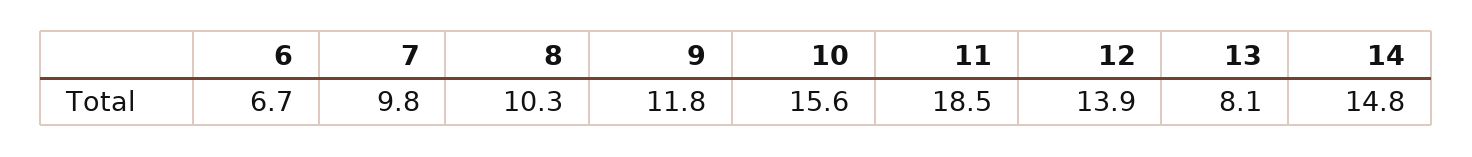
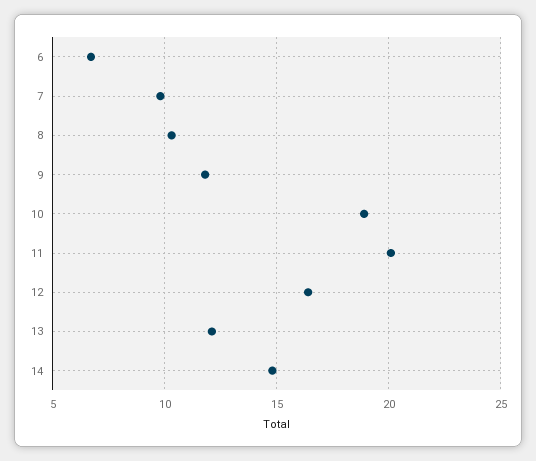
  {
    "6": 6.7,
    "7": 9.8,
    "8": 10.3,
    "9": 11.8,
-   "10": 15.6,
+   "10": 19,
-   "11": 18.5,
+   "11": 20,
-   "12": 13.9,
+   "12": 16.5,
-   "13": 8.1,
+   "13": 12,
    "14": 14.8
  }

